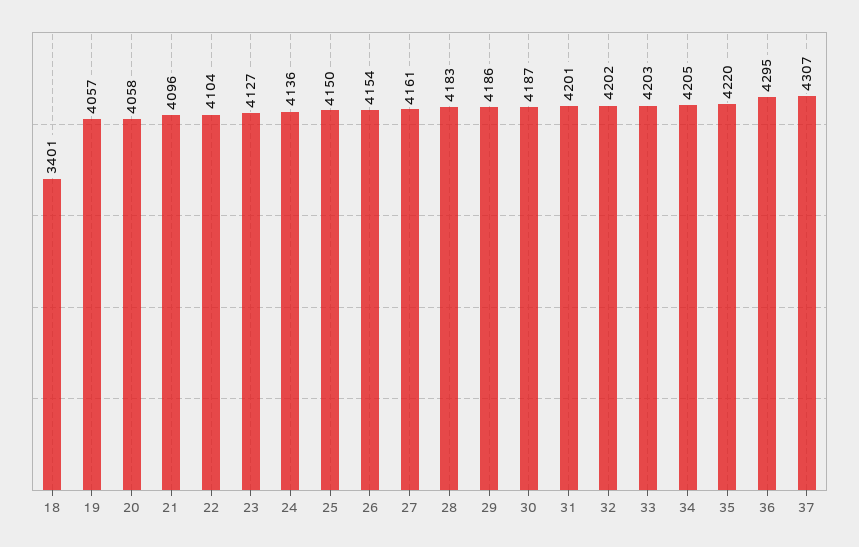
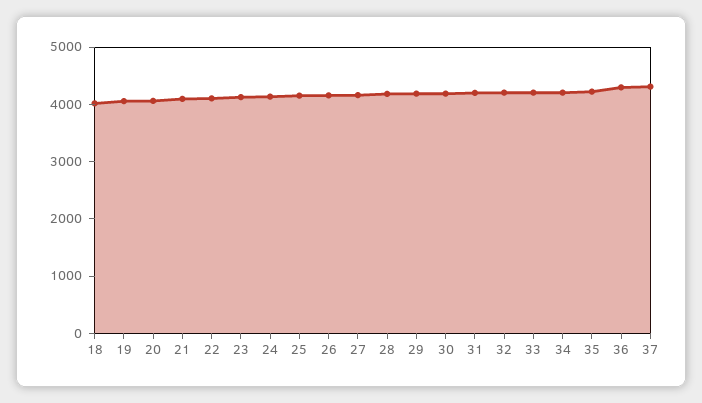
  {
-   "18": 3401,
+   "18": 4000,
    "19": 4057,
    "20": 4058,
    "21": 4096,
    "22": 4104,
    "23": 4127,
    "24": 4136,
    "25": 4150,
    "26": 4154,
    "27": 4161,
    "28": 4183,
    "29": 4186,
    "30": 4187,
    "31": 4201,
    "32": 4202,
    "33": 4203,
    "34": 4205,
    "35": 4220,
    "36": 4295,
    "37": 4307
  }

